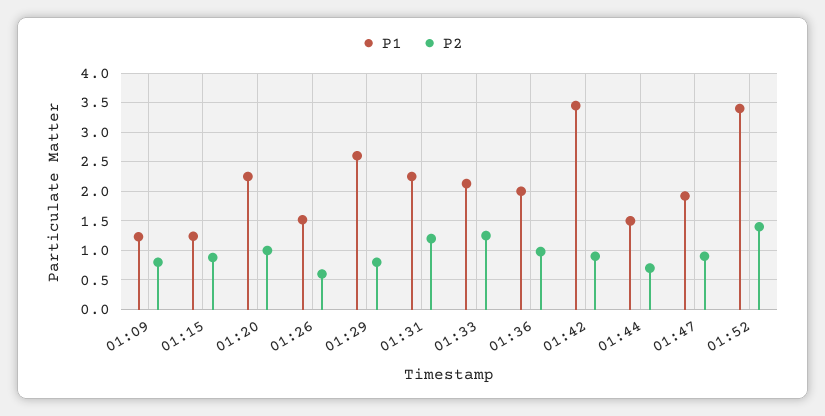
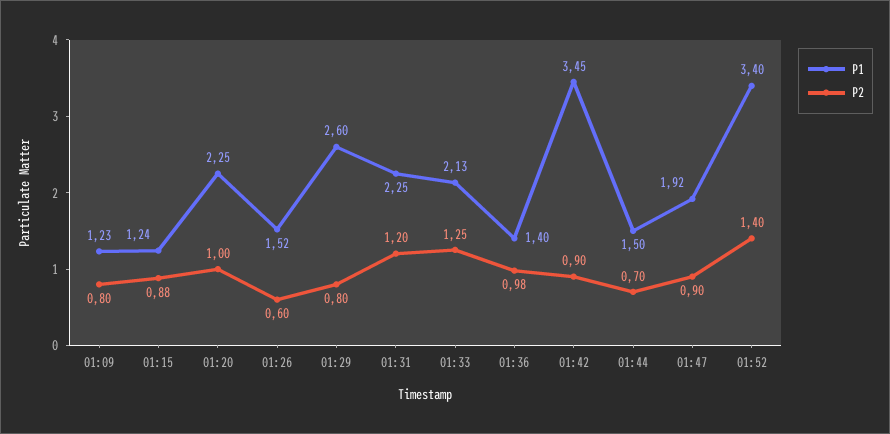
  {
    "P1": {
      "01:09": 1.23,
      "01:15": 1.24,
      "01:20": 2.25,
      "01:26": 1.52,
      "01:29": 2.6,
      "01:31": 2.25,
      "01:33": 2.13,
-     "01:36": 2,
+     "01:36": 1.4,
      "01:42": 3.45,
      "01:44": 1.5,
      "01:47": 1.92,
      "01:52": 3.4
    },
    "P2": {
      "01:09": 0.8,
      "01:15": 0.88,
      "01:20": 1,
      "01:26": 0.6,
      "01:29": 0.8,
      "01:31": 1.2,
      "01:33": 1.25,
      "01:36": 0.98,
      "01:42": 0.9,
      "01:44": 0.7,
      "01:47": 0.9,
      "01:52": 1.4
    }
  }

